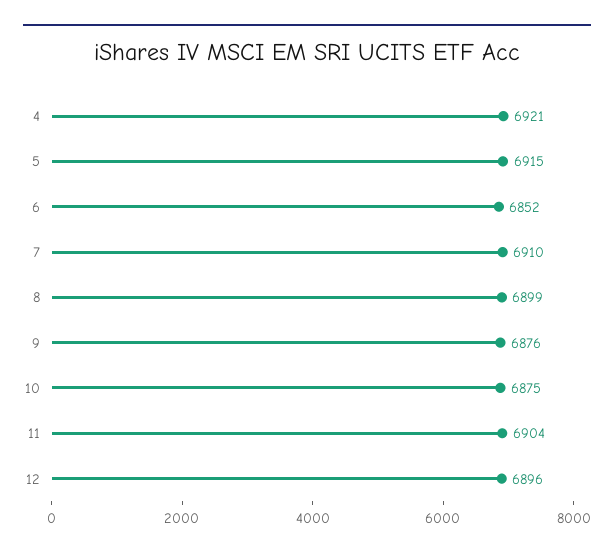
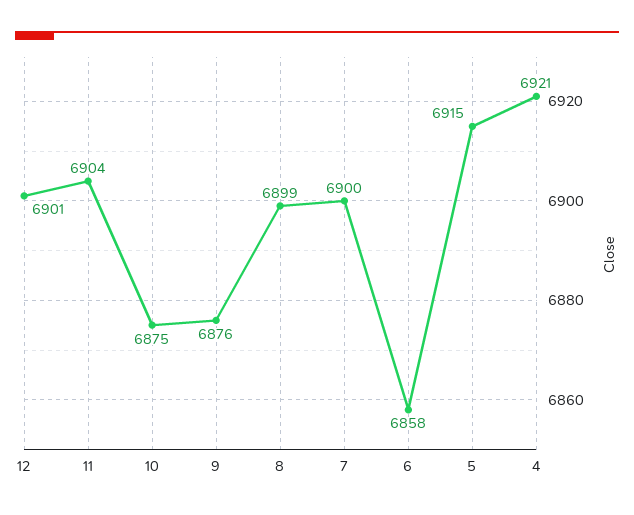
  {
    "4": 6921,
    "5": 6915,
-   "6": 6852,
+   "6": 6858,
-   "7": 6910,
+   "7": 6900,
    "8": 6899,
    "9": 6876,
    "10": 6875,
    "11": 6904,
-   "12": 6896
+   "12": 6901
  }

